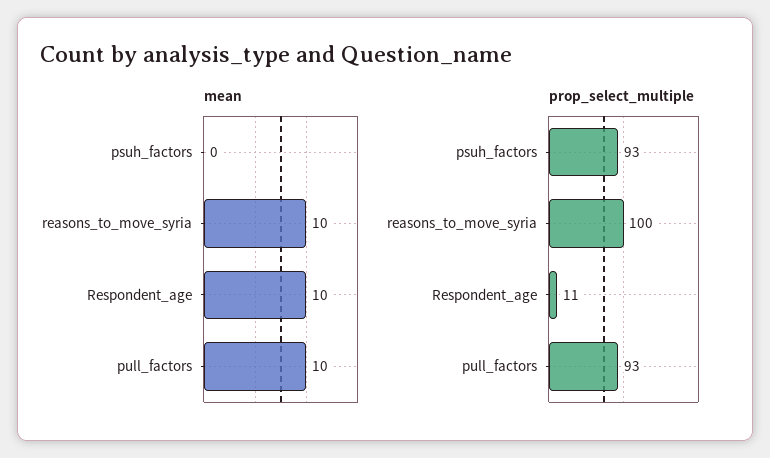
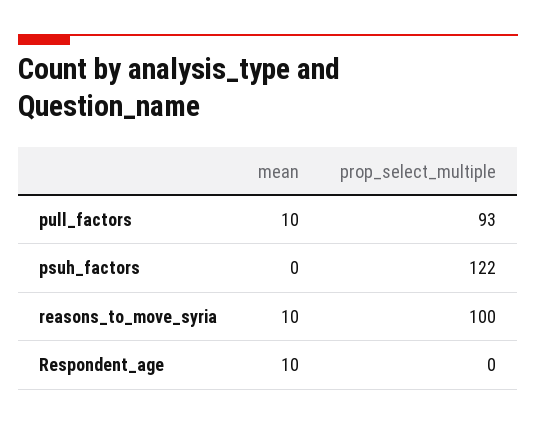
  {
    "mean": {
      "psuh_factors": 0,
      "reasons_to_move_syria": 10,
      "Respondent_age": 10,
      "pull_factors": 10
    },
    "prop_select_multiple": {
-     "psuh_factors": 93,
+     "psuh_factors": 122,
      "reasons_to_move_syria": 100,
-     "Respondent_age": 11,
+     "Respondent_age": 0,
      "pull_factors": 93
    }
  }

